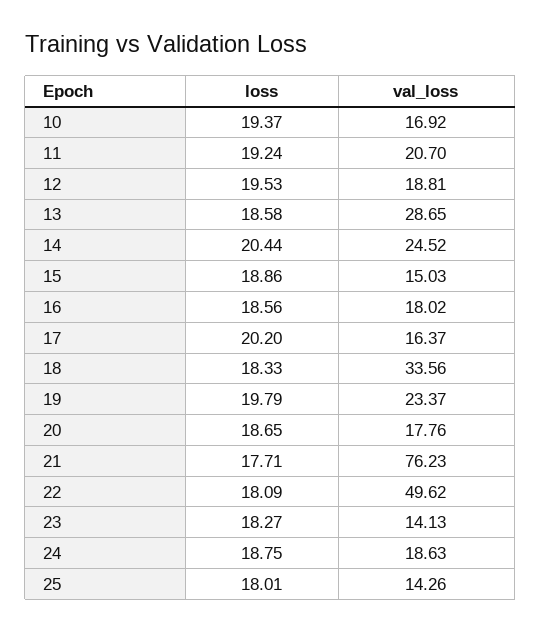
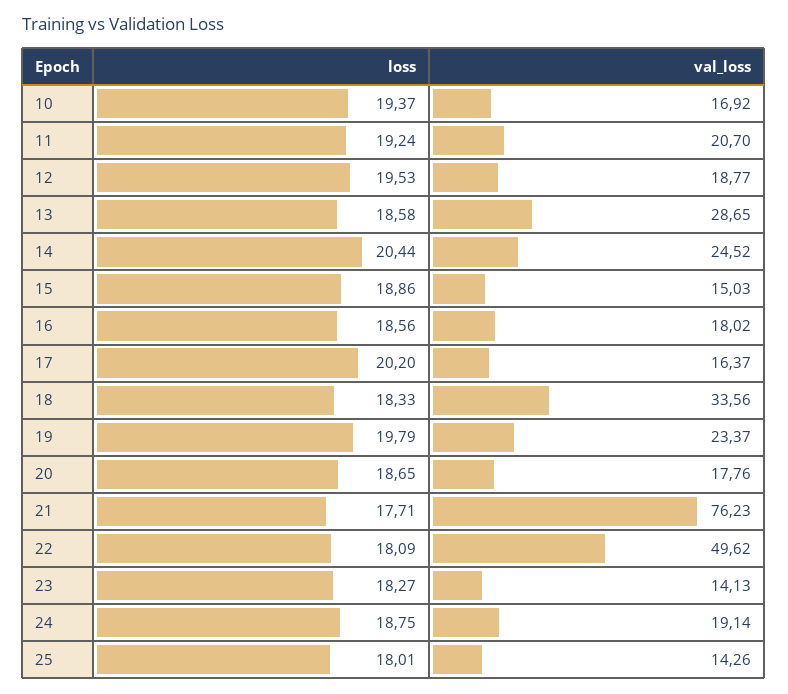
  {
    "loss": {
      "10": 19.37,
      "11": 19.24,
      "12": 19.53,
      "13": 18.58,
      "14": 20.44,
      "15": 18.86,
      "16": 18.56,
      "17": 20.2,
      "18": 18.33,
      "19": 19.79,
      "20": 18.65,
      "21": 17.71,
      "22": 18.09,
      "23": 18.27,
      "24": 18.75,
      "25": 18.01
    },
    "val_loss": {
      "10": 16.92,
      "11": 20.7,
-     "12": 18.81,
+     "12": 18.77,
      "13": 28.65,
      "14": 24.52,
      "15": 15.03,
      "16": 18.02,
      "17": 16.37,
      "18": 33.56,
      "19": 23.37,
      "20": 17.76,
      "21": 76.23,
      "22": 49.62,
      "23": 14.13,
-     "24": 18.63,
+     "24": 19.14,
      "25": 14.26
    }
  }

